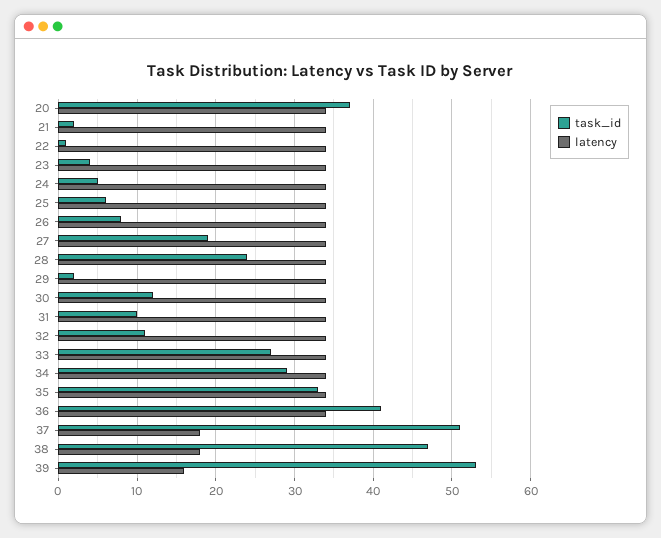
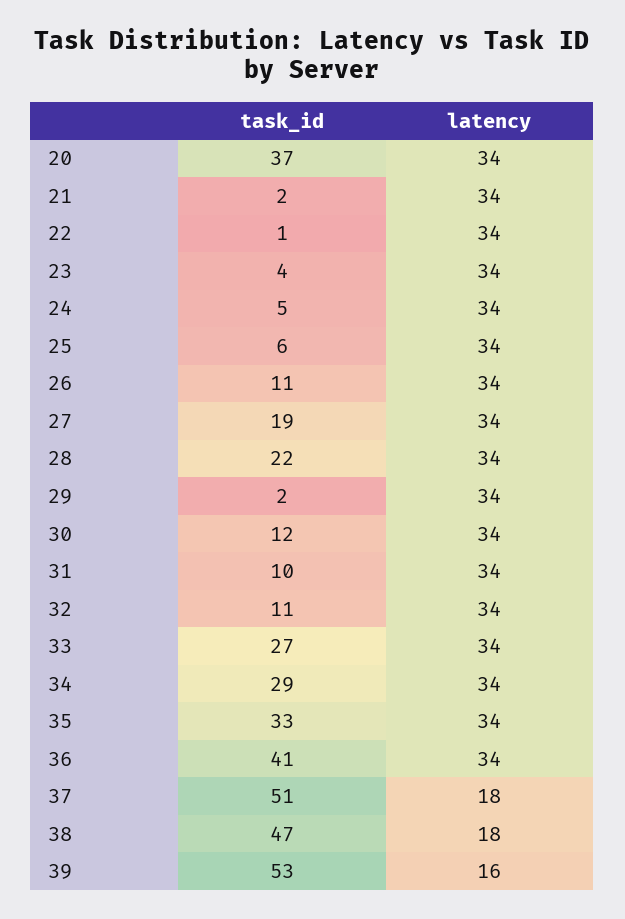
  {
    "task_id": {
      "20": 37,
      "21": 2,
      "22": 1,
      "23": 4,
      "24": 5,
      "25": 6,
-     "26": 8,
+     "26": 11,
      "27": 19,
-     "28": 24,
+     "28": 22,
      "29": 2,
      "30": 12,
      "31": 10,
      "32": 11,
      "33": 27,
      "34": 29,
      "35": 33,
      "36": 41,
      "37": 51,
      "38": 47,
      "39": 53
    },
    "latency": {
      "20": 34,
      "21": 34,
      "22": 34,
      "23": 34,
      "24": 34,
      "25": 34,
      "26": 34,
      "27": 34,
      "28": 34,
      "29": 34,
      "30": 34,
      "31": 34,
      "32": 34,
      "33": 34,
      "34": 34,
      "35": 34,
      "36": 34,
      "37": 18,
      "38": 18,
      "39": 16
    }
  }

